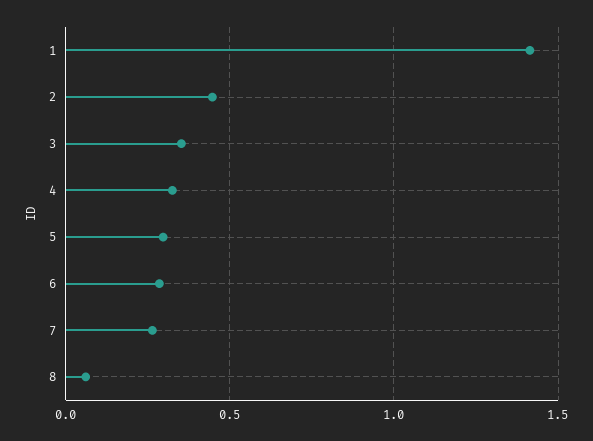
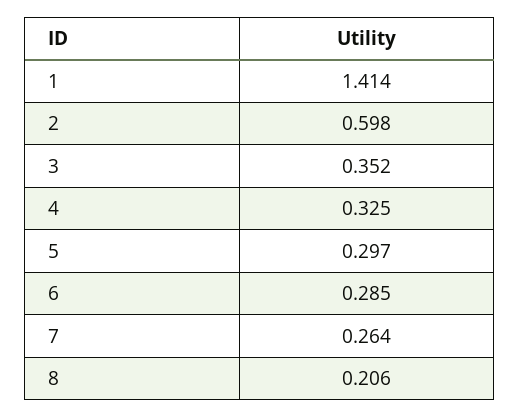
  {
    "1": 1.414,
-   "2": 0.45,
+   "2": 0.598,
    "3": 0.352,
    "4": 0.325,
    "5": 0.297,
    "6": 0.285,
    "7": 0.264,
-   "8": 0.05
+   "8": 0.206
  }

